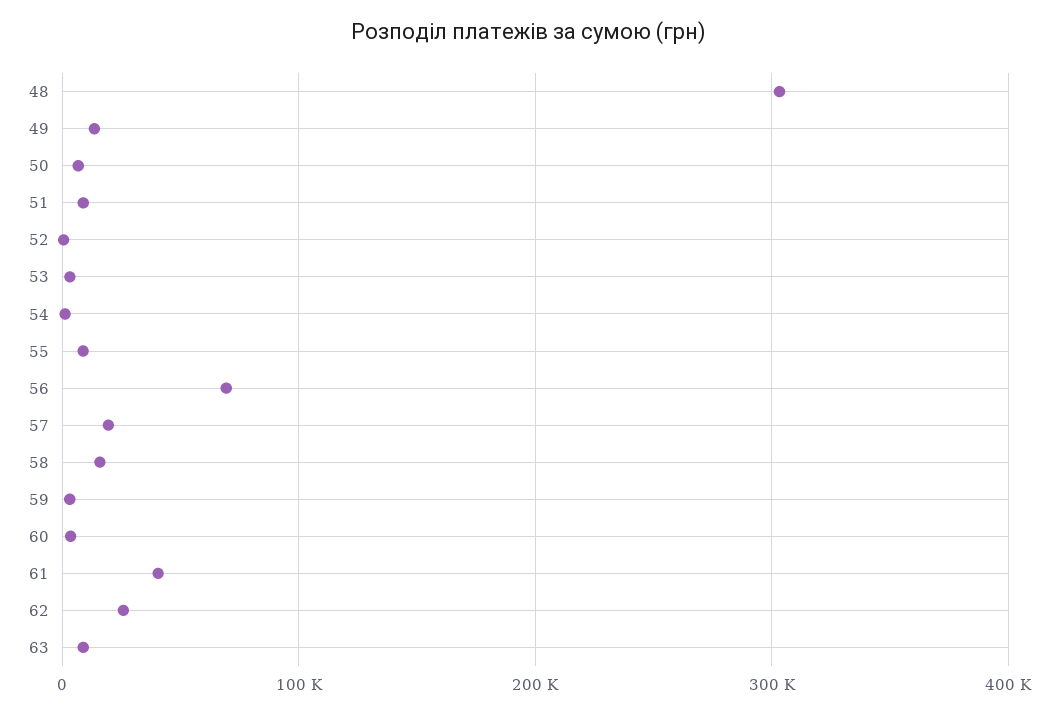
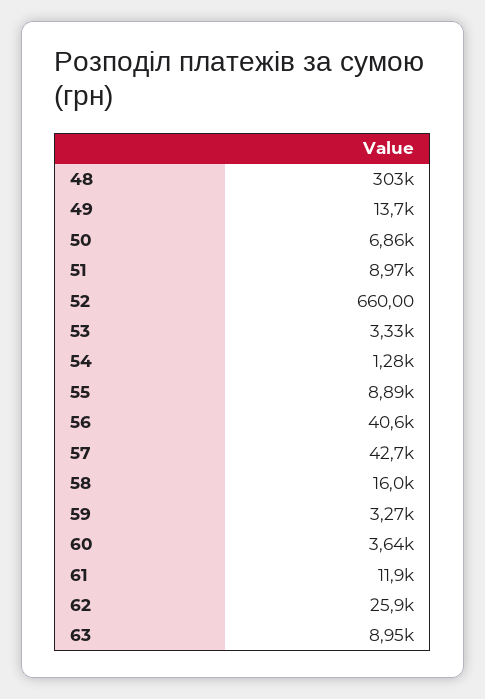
  {
    "48": 303000,
    "49": 13700,
    "50": 6860,
    "51": 8970,
    "52": 660,
    "53": 3330,
    "54": 1280,
    "55": 8890,
-   "56": 70000,
+   "56": 40600,
-   "57": 20000,
+   "57": 42700,
    "58": 16000,
    "59": 3270,
    "60": 3640,
-   "61": 40000,
+   "61": 11900,
    "62": 25900,
    "63": 8950
  }

